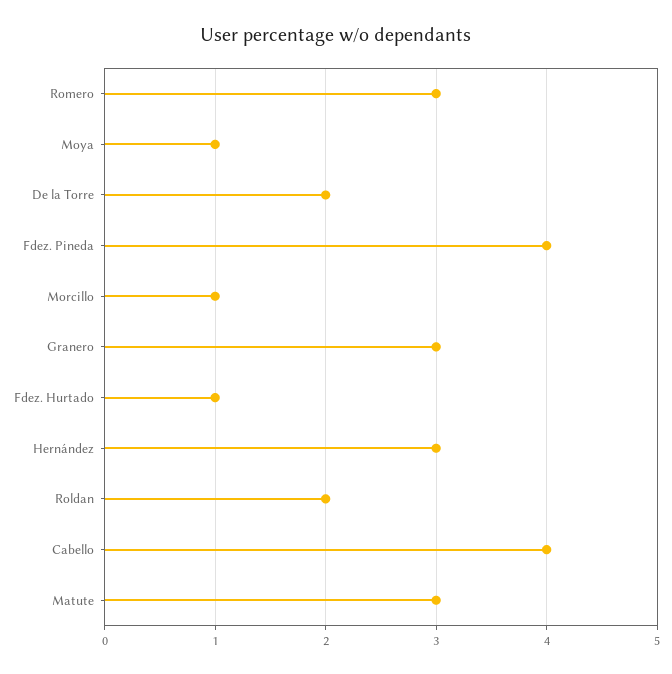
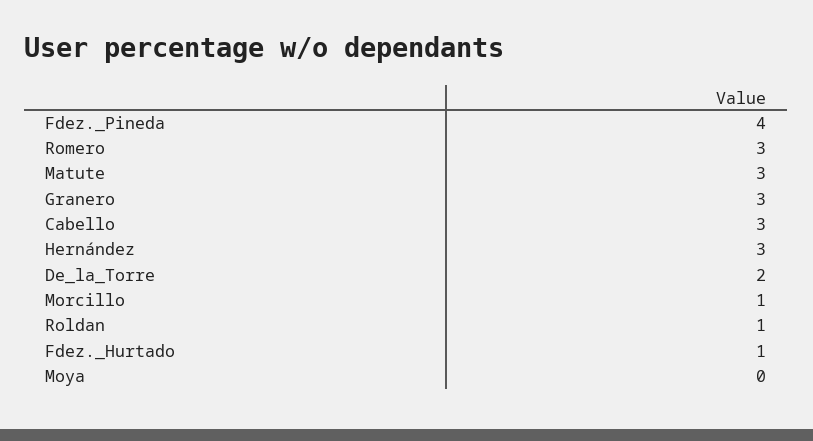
  {
    "Romero": 3,
-   "Moya": 1,
+   "Moya": 0,
    "De la Torre": 2,
    "Fdez. Pineda": 4,
    "Morcillo": 1,
    "Granero": 3,
    "Fdez. Hurtado": 1,
    "Hernández": 3,
-   "Roldan": 2,
+   "Roldan": 1,
-   "Cabello": 4,
+   "Cabello": 3,
    "Matute": 3
  }

